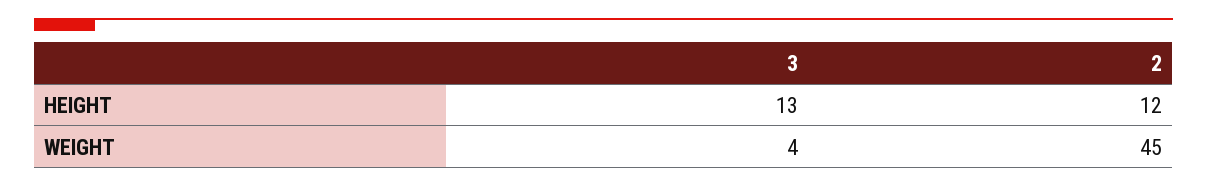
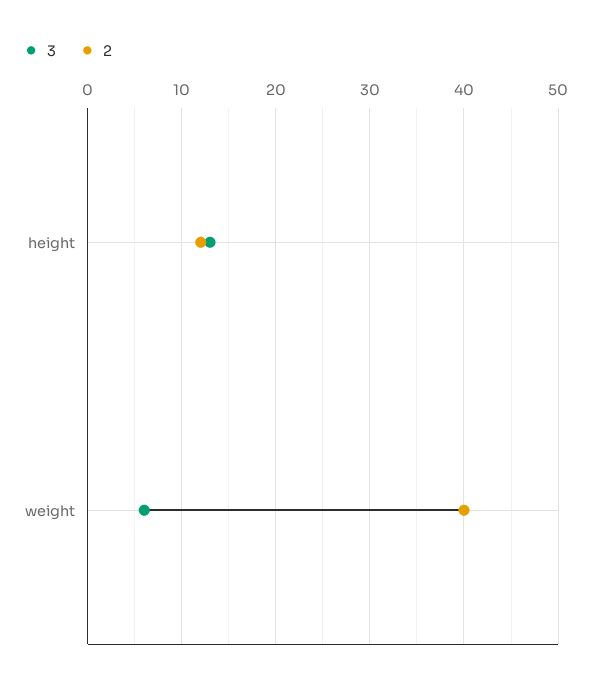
  {
    "3": {
      "HEIGHT": 13,
-     "WEIGHT": 4
+     "WEIGHT": 6
    },
    "2": {
      "HEIGHT": 12,
-     "WEIGHT": 45
+     "WEIGHT": 40
    }
  }

